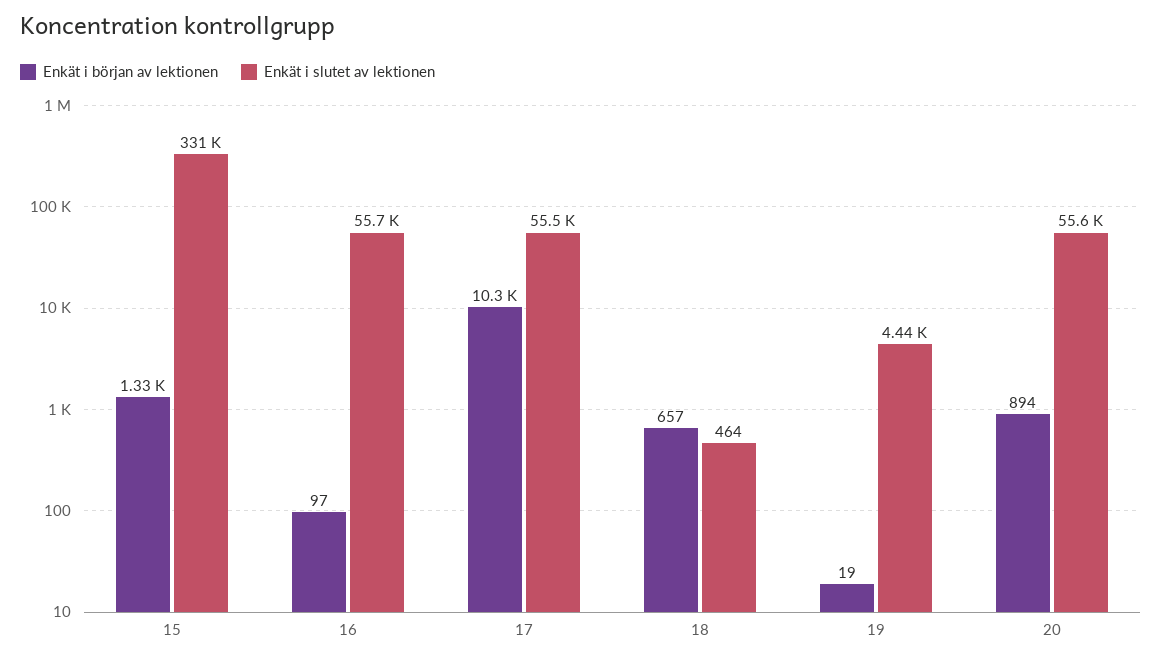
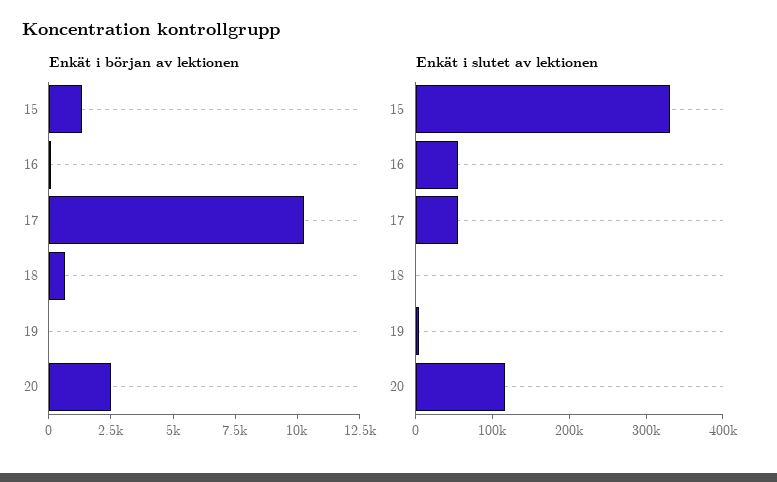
  {
    "Enkät i början av lektionen": {
      "15": 1330,
      "16": 97,
      "17": 10300,
      "18": 657,
      "19": 19,
-     "20": 894
+     "20": 2500
    },
    "Enkät i slutet av lektionen": {
      "15": 331000,
      "16": 55700,
      "17": 55500,
      "18": 464,
      "19": 4440,
-     "20": 55600
+     "20": 120000
    }
  }

